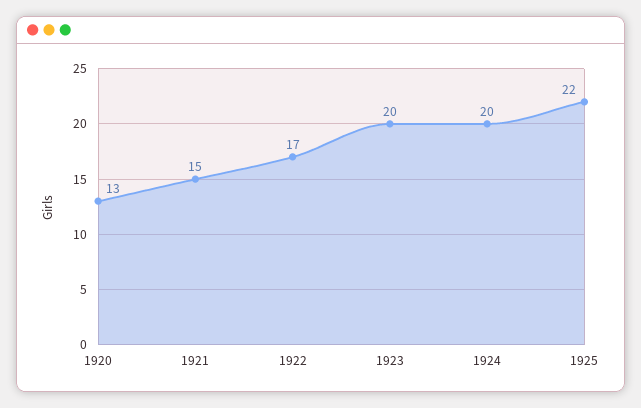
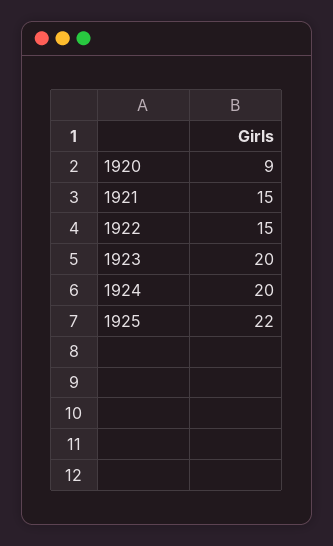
  {
-   "1920": 13,
+   "1920": 9,
    "1921": 15,
-   "1922": 17,
+   "1922": 15,
    "1923": 20,
    "1924": 20,
    "1925": 22
  }

